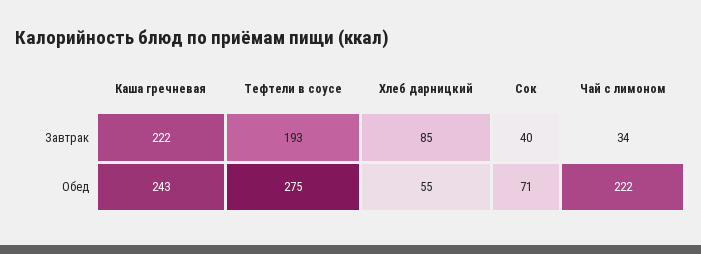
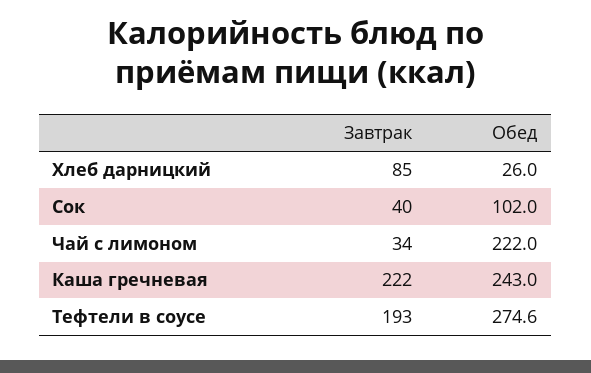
  {
    "Каша гречневая": {
      "Завтрак": 222,
      "Обед": 243
    },
    "Тефтели в соусе": {
      "Завтрак": 193,
      "Обед": 274.6
    },
    "Хлеб дарницкий": {
      "Завтрак": 85,
-     "Обед": 55
+     "Обед": 26
    },
    "Сок": {
      "Завтрак": 40,
-     "Обед": 71
+     "Обед": 102
    },
    "Чай с лимоном": {
      "Завтрак": 34,
      "Обед": 222
    }
  }

